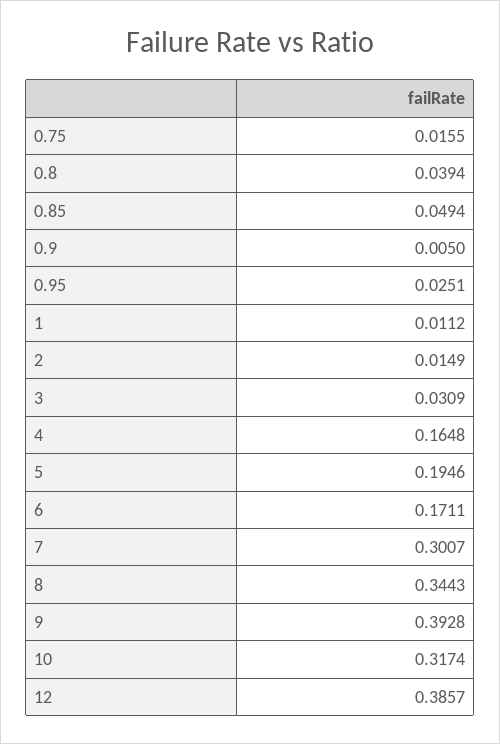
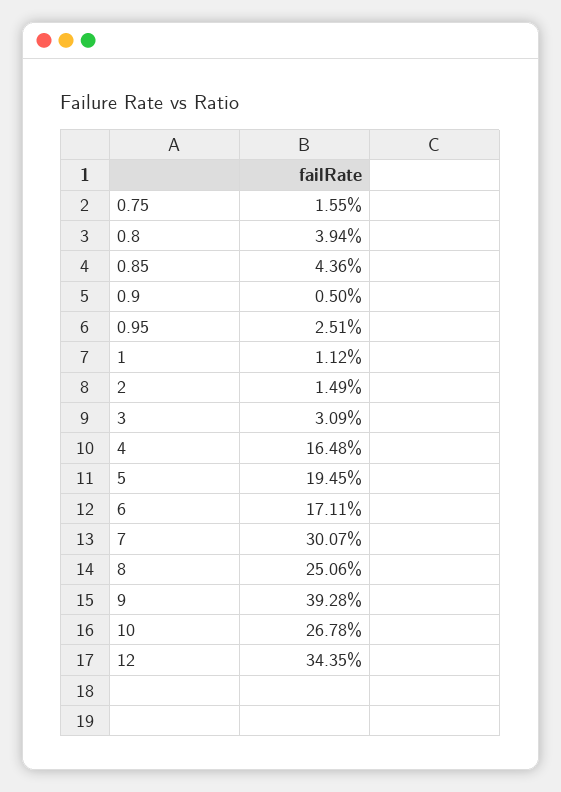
  {
    "0.75": 0.0155,
    "0.8": 0.0394,
-   "0.85": 0.0494,
+   "0.85": 0.0436,
    "0.9": 0.005,
    "0.95": 0.0251,
    "1": 0.0112,
    "2": 0.0149,
    "3": 0.0309,
    "4": 0.1648,
-   "5": 0.1946,
+   "5": 0.1945,
    "6": 0.1711,
    "7": 0.3007,
-   "8": 0.3443,
+   "8": 0.2506,
    "9": 0.3928,
-   "10": 0.3174,
+   "10": 0.2678,
-   "12": 0.3857
+   "12": 0.3435
  }

